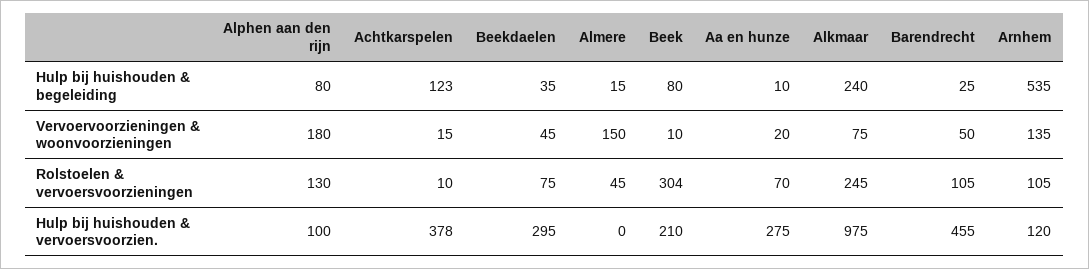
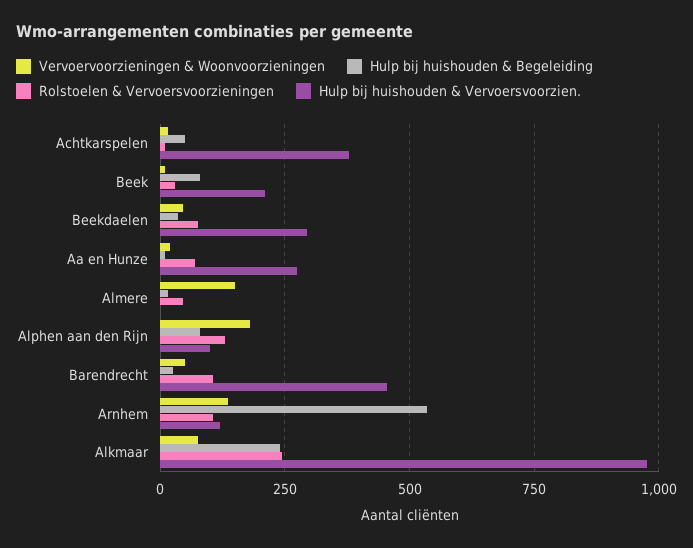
  {
    "Hulp bij huishouden & begeleiding": {
      "Alphen aan den rijn": 80,
-     "Achtkarspelen": 123,
+     "Achtkarspelen": 50,
      "Beekdaelen": 35,
      "Almere": 15,
      "Beek": 80,
      "Aa en hunze": 10,
      "Alkmaar": 240,
      "Barendrecht": 25,
      "Arnhem": 535
    },
    "Vervoervoorzieningen & woonvoorzieningen": {
      "Alphen aan den rijn": 180,
      "Achtkarspelen": 15,
      "Beekdaelen": 45,
      "Almere": 150,
      "Beek": 10,
      "Aa en hunze": 20,
      "Alkmaar": 75,
      "Barendrecht": 50,
      "Arnhem": 135
    },
    "Rolstoelen & vervoersvoorzieningen": {
      "Alphen aan den rijn": 130,
      "Achtkarspelen": 10,
      "Beekdaelen": 75,
      "Almere": 45,
-     "Beek": 304,
+     "Beek": 25,
      "Aa en hunze": 70,
      "Alkmaar": 245,
      "Barendrecht": 105,
      "Arnhem": 105
    },
    "Hulp bij huishouden & vervoersvoorzien.": {
      "Alphen aan den rijn": 100,
      "Achtkarspelen": 378,
      "Beekdaelen": 295,
      "Almere": 0,
      "Beek": 210,
      "Aa en hunze": 275,
      "Alkmaar": 975,
      "Barendrecht": 455,
      "Arnhem": 120
    }
  }

